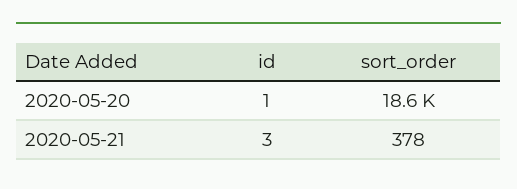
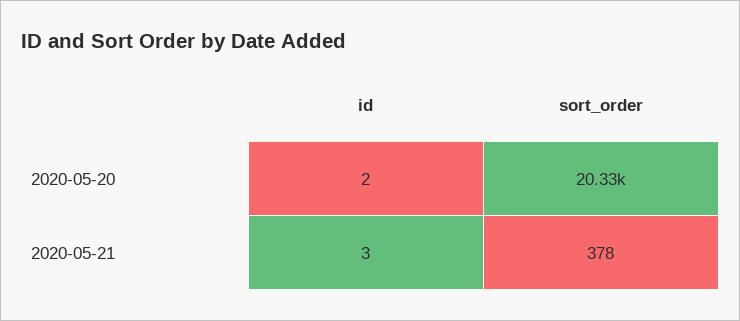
  {
    "id": {
-     "2020-05-20": 1,
+     "2020-05-20": 2,
      "2020-05-21": 3
    },
    "sort_order": {
-     "2020-05-20": 18600,
+     "2020-05-20": 20330,
      "2020-05-21": 378
    }
  }

